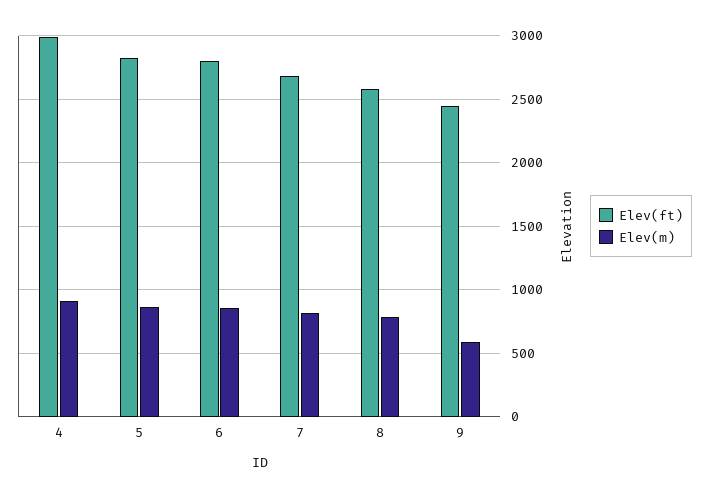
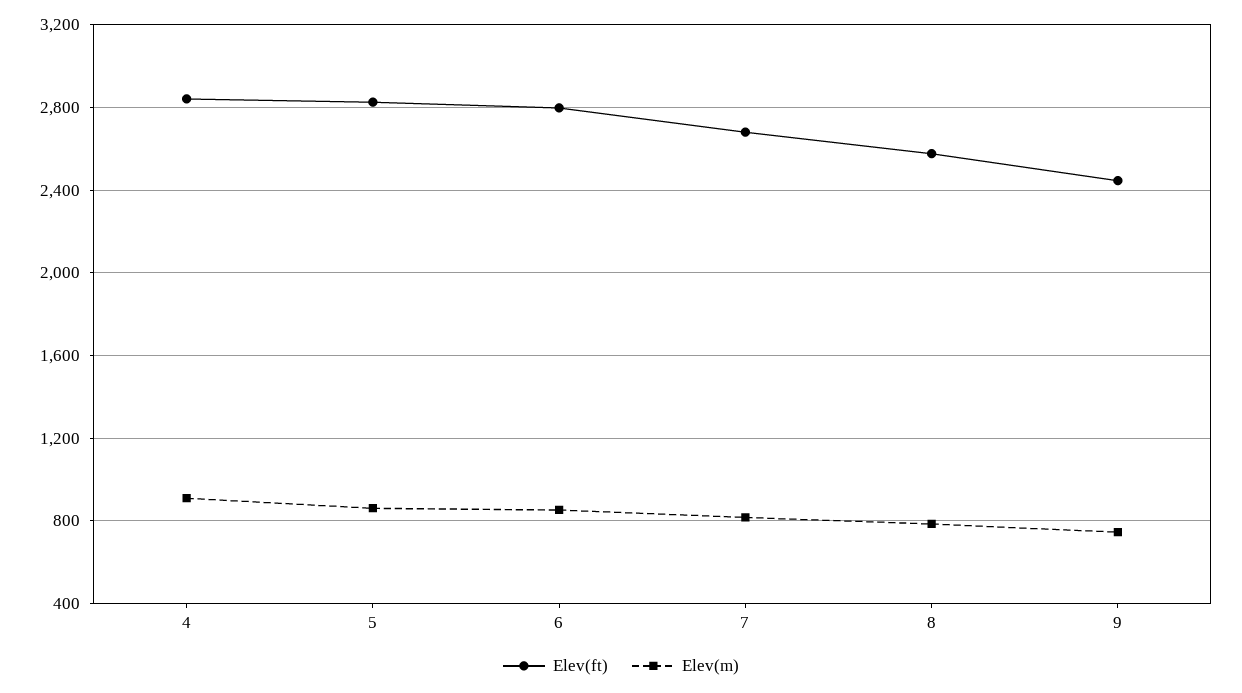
  {
    "Elev(ft)": {
-     "4": 3000,
+     "4": 2850,
      "5": 2850,
      "6": 2800,
      "7": 2700,
      "8": 2600,
      "9": 2450
    },
    "Elev(m)": {
      "4": 900,
      "5": 850,
      "6": 850,
      "7": 800,
      "8": 800,
-     "9": 600
+     "9": 750
    }
  }

